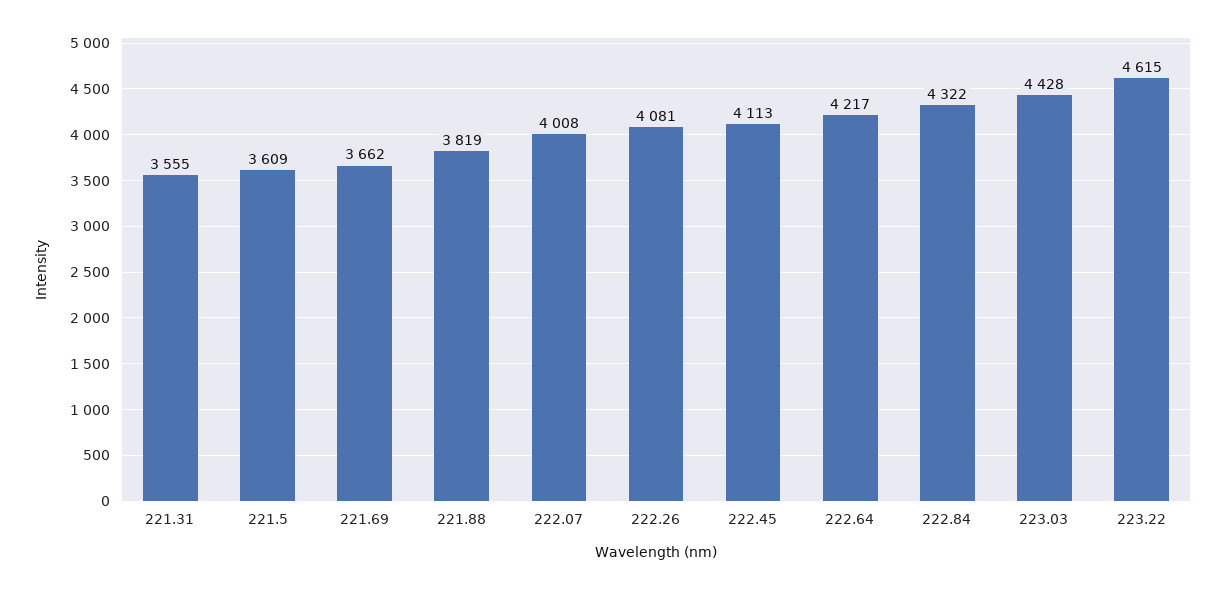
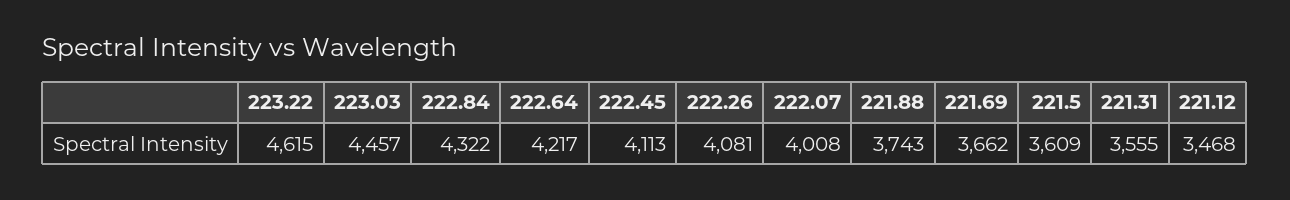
  {
    "221.31": 3555,
    "221.5": 3609,
    "221.69": 3662,
-   "221.88": 3819,
+   "221.88": 3743,
    "222.07": 4008,
    "222.26": 4081,
    "222.45": 4113,
    "222.64": 4217,
    "222.84": 4322,
-   "223.03": 4428,
+   "223.03": 4457,
-   "223.22": 4615
+   "223.22": 4615,
+   "221.12": 3468
  }

